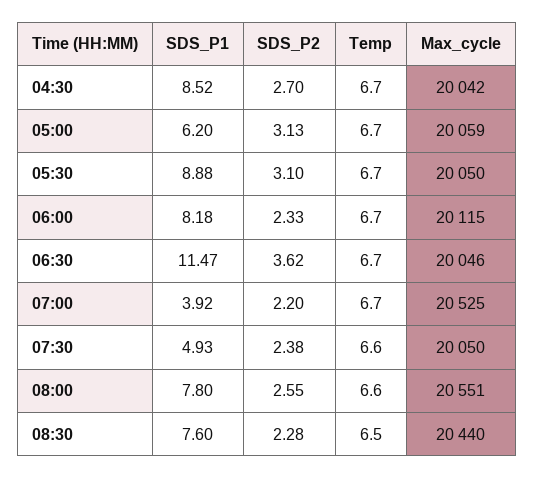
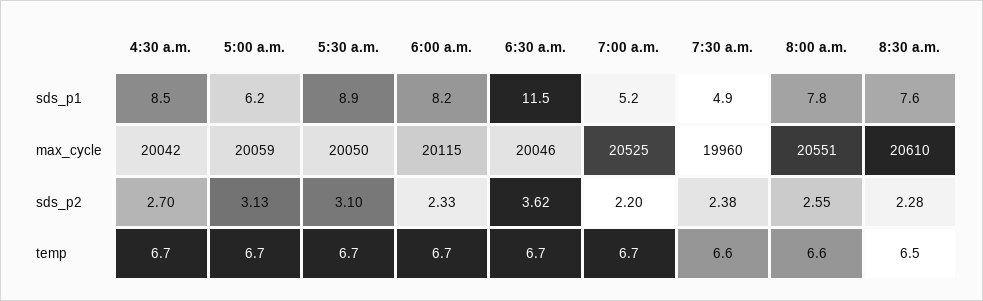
  {
    "SDS_P1": {
      "04:30": 8.52,
      "05:00": 6.2,
      "05:30": 8.88,
      "06:00": 8.18,
      "06:30": 11.47,
-     "07:00": 3.92,
+     "07:00": 5.2,
      "07:30": 4.93,
      "08:00": 7.8,
      "08:30": 7.6
    },
    "SDS_P2": {
      "04:30": 2.7,
      "05:00": 3.13,
      "05:30": 3.1,
      "06:00": 2.33,
      "06:30": 3.62,
      "07:00": 2.2,
      "07:30": 2.38,
      "08:00": 2.55,
      "08:30": 2.28
    },
    "Temp": {
      "04:30": 6.7,
      "05:00": 6.7,
      "05:30": 6.7,
      "06:00": 6.7,
      "06:30": 6.7,
      "07:00": 6.7,
      "07:30": 6.6,
      "08:00": 6.6,
      "08:30": 6.5
    },
    "Max_cycle": {
      "04:30": 20042,
      "05:00": 20059,
      "05:30": 20050,
      "06:00": 20115,
      "06:30": 20046,
      "07:00": 20525,
-     "07:30": 20050,
+     "07:30": 19960,
      "08:00": 20551,
-     "08:30": 20440
+     "08:30": 20610
    }
  }

